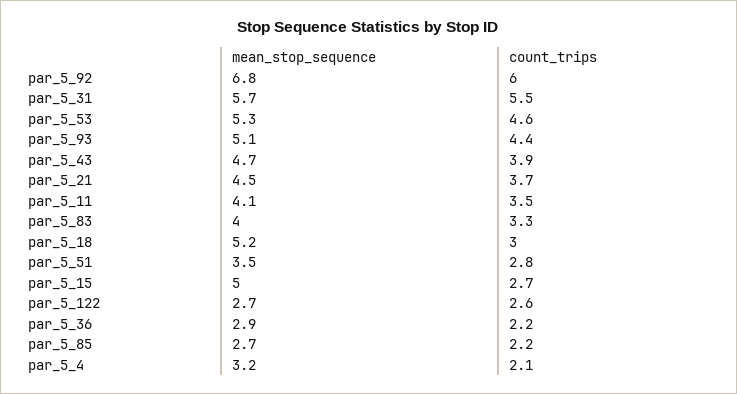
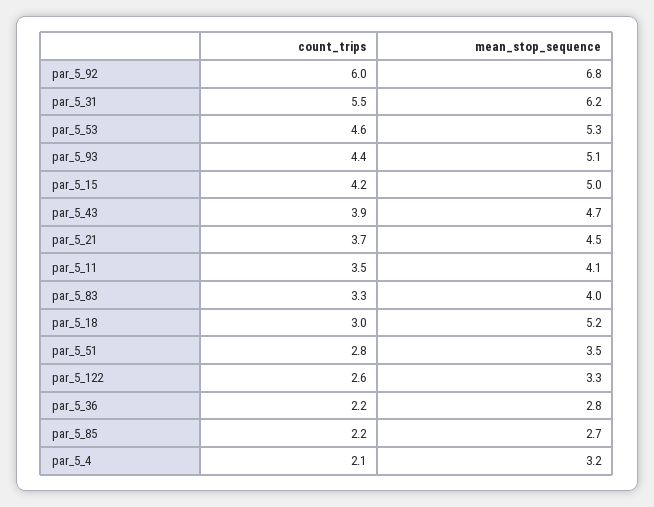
  {
    "mean_stop_sequence": {
      "par_5_92": 6.8,
-     "par_5_31": 5.7,
+     "par_5_31": 6.2,
      "par_5_53": 5.3,
      "par_5_93": 5.1,
      "par_5_43": 4.7,
      "par_5_21": 4.5,
      "par_5_11": 4.1,
      "par_5_83": 4,
      "par_5_18": 5.2,
      "par_5_51": 3.5,
      "par_5_15": 5,
-     "par_5_122": 2.7,
+     "par_5_122": 3.3,
-     "par_5_36": 2.9,
+     "par_5_36": 2.8,
      "par_5_85": 2.7,
      "par_5_4": 3.2
    },
    "count_trips": {
      "par_5_92": 6,
      "par_5_31": 5.5,
      "par_5_53": 4.6,
      "par_5_93": 4.4,
      "par_5_43": 3.9,
      "par_5_21": 3.7,
      "par_5_11": 3.5,
      "par_5_83": 3.3,
      "par_5_18": 3,
      "par_5_51": 2.8,
-     "par_5_15": 2.7,
+     "par_5_15": 4.2,
      "par_5_122": 2.6,
      "par_5_36": 2.2,
      "par_5_85": 2.2,
      "par_5_4": 2.1
    }
  }

